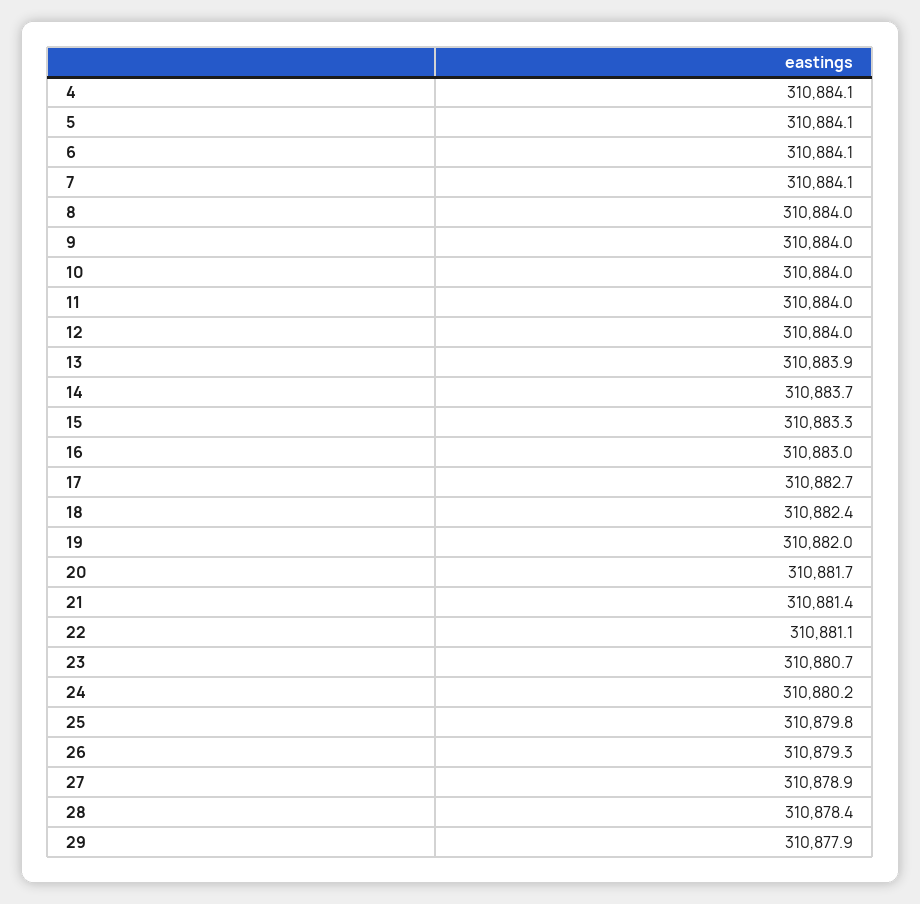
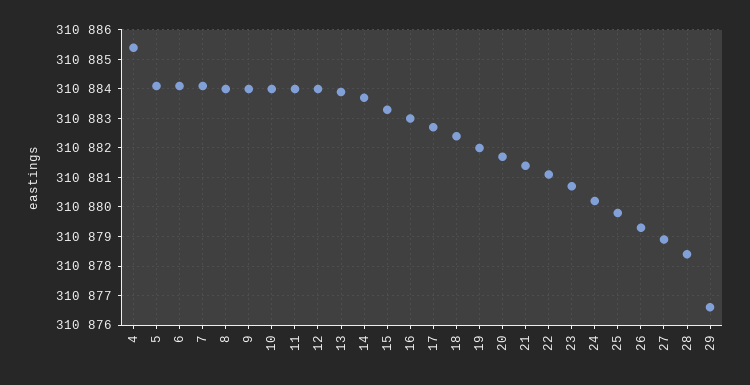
  {
-   "4": 310884.1,
+   "4": 310885.5,
    "5": 310884.1,
    "6": 310884.1,
    "7": 310884.1,
    "8": 310884,
    "9": 310884,
    "10": 310884,
    "11": 310884,
    "12": 310884,
    "13": 310883.9,
    "14": 310883.7,
    "15": 310883.3,
    "16": 310883,
    "17": 310882.7,
    "18": 310882.4,
    "19": 310882,
    "20": 310881.7,
    "21": 310881.4,
    "22": 310881.1,
    "23": 310880.7,
    "24": 310880.2,
    "25": 310879.8,
    "26": 310879.3,
    "27": 310878.9,
    "28": 310878.4,
-   "29": 310877.9
+   "29": 310876.5
  }

